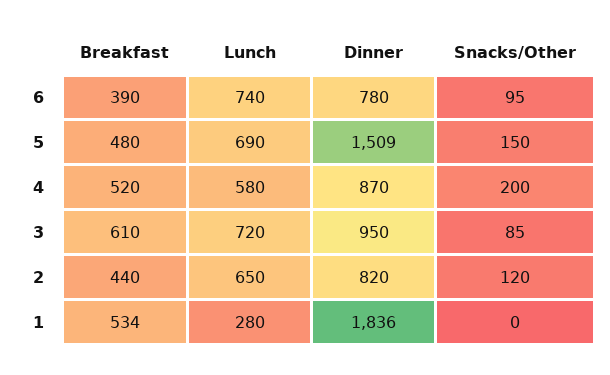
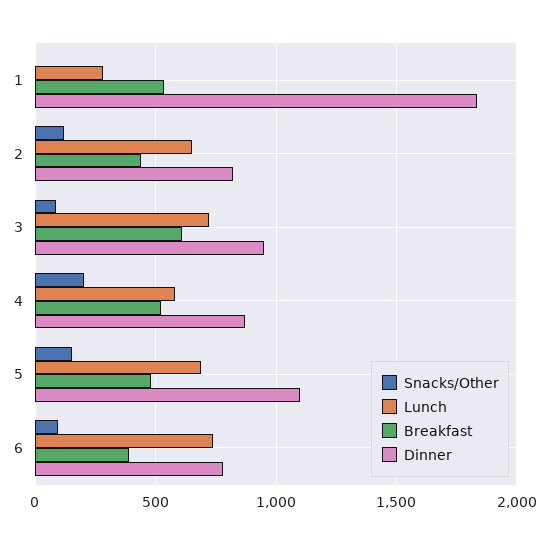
  {
    "Breakfast": {
      "6": 390,
      "5": 480,
      "4": 520,
      "3": 610,
      "2": 440,
      "1": 534
    },
    "Lunch": {
      "6": 740,
      "5": 690,
      "4": 580,
      "3": 720,
      "2": 650,
      "1": 280
    },
    "Dinner": {
      "6": 780,
-     "5": 1509,
+     "5": 1100,
      "4": 870,
      "3": 950,
      "2": 820,
      "1": 1836
    },
    "Snacks/Other": {
      "6": 95,
      "5": 150,
      "4": 200,
      "3": 85,
      "2": 120,
      "1": 0
    }
  }

